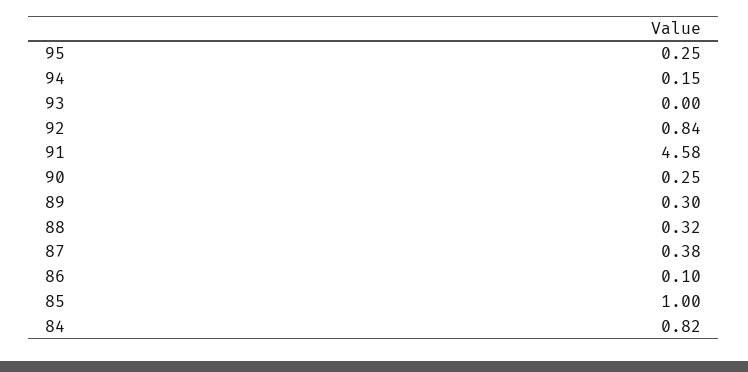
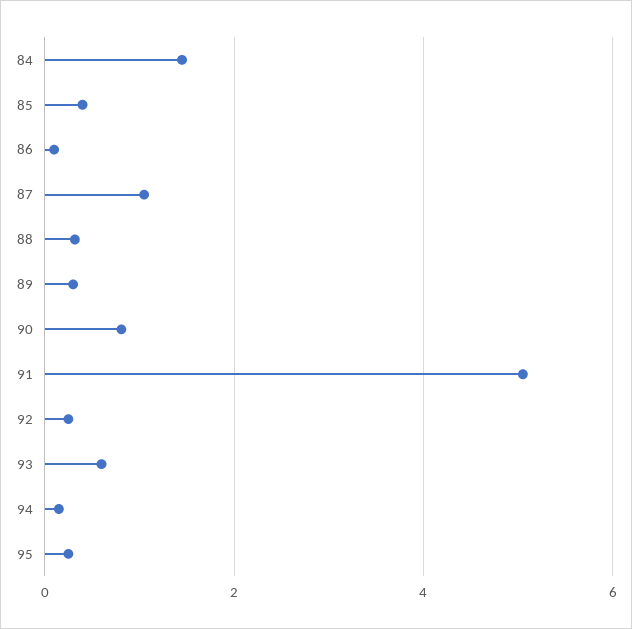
  {
    "95": 0.25,
    "94": 0.15,
-   "93": 0,
+   "93": 0.6,
-   "92": 0.84,
+   "92": 0.2,
-   "91": 4.58,
+   "91": 5,
-   "90": 0.25,
+   "90": 0.8,
    "89": 0.3,
    "88": 0.32,
-   "87": 0.38,
+   "87": 1,
    "86": 0.1,
-   "85": 1,
+   "85": 0.4,
-   "84": 0.82
+   "84": 1.4
  }

